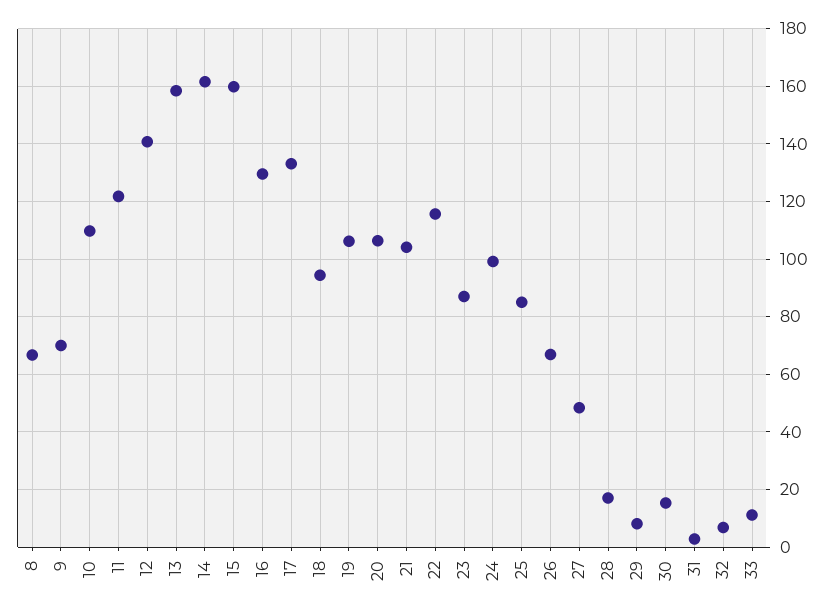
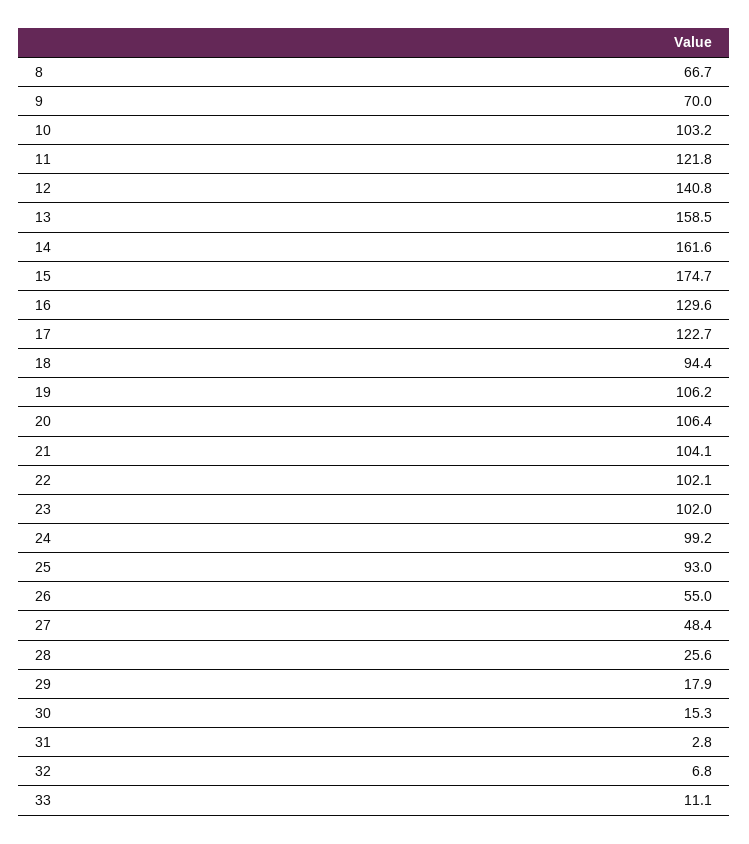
  {
    "8": 66.7,
    "9": 70,
-   "10": 110,
+   "10": 103.2,
    "11": 121.8,
    "12": 140.8,
    "13": 158.5,
    "14": 161.6,
-   "15": 160,
+   "15": 174.7,
    "16": 129.6,
-   "17": 132.5,
+   "17": 122.7,
    "18": 94.4,
    "19": 106.2,
    "20": 106.4,
    "21": 104.1,
-   "22": 115,
+   "22": 102.1,
-   "23": 87.5,
+   "23": 102,
    "24": 99.2,
-   "25": 85,
+   "25": 93,
-   "26": 67.5,
+   "26": 55,
    "27": 48.4,
-   "28": 17.5,
+   "28": 25.6,
-   "29": 7.5,
+   "29": 17.9,
    "30": 15.3,
    "31": 2.8,
    "32": 6.8,
    "33": 11.1
  }

